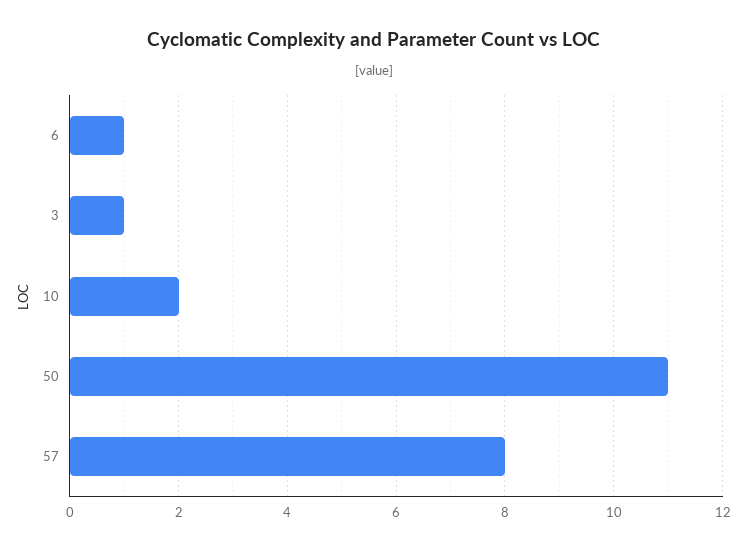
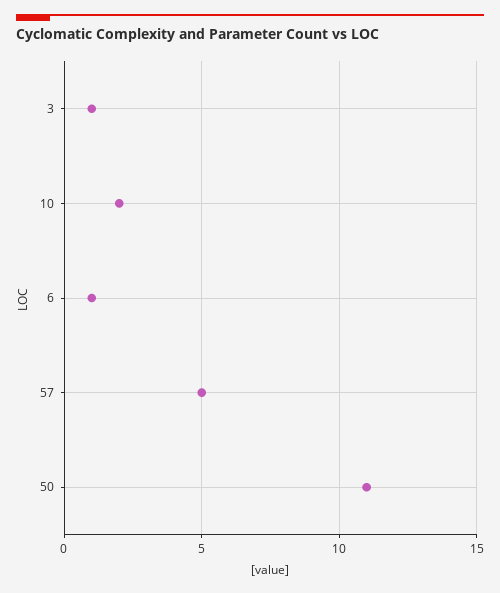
  {
    "6": 1,
    "3": 1,
    "10": 2,
    "50": 11,
-   "57": 8
+   "57": 5
  }

